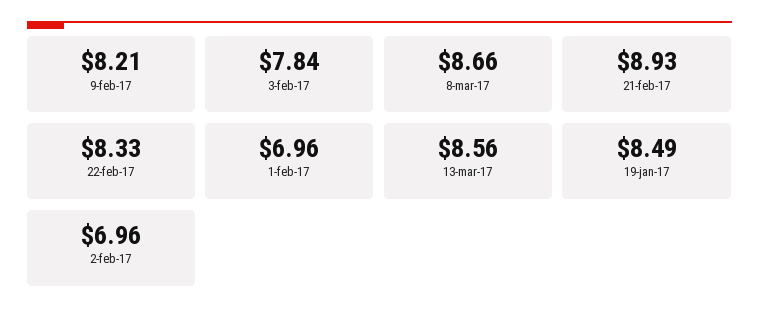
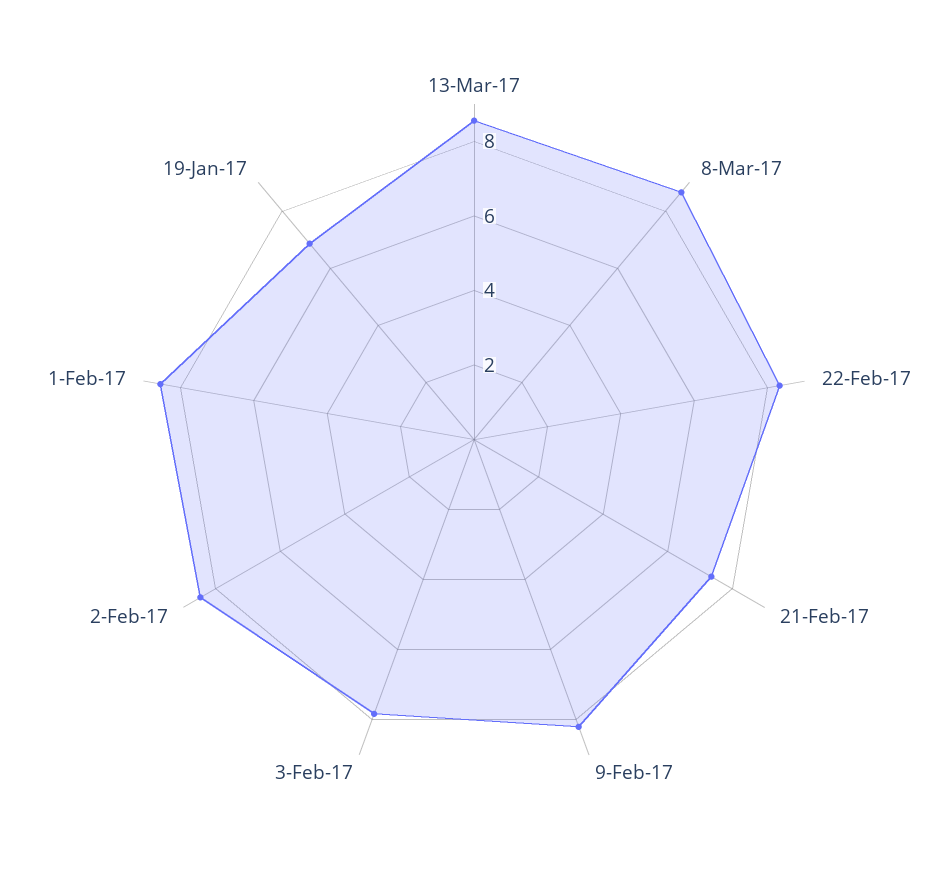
  {
    "9-feb-17": 8.21,
    "3-feb-17": 7.84,
    "8-mar-17": 8.66,
-   "21-feb-17": 8.93,
+   "21-feb-17": 7.5,
    "22-feb-17": 8.33,
-   "1-feb-17": 6.96,
+   "1-feb-17": 8.5,
    "13-mar-17": 8.56,
-   "19-jan-17": 8.49,
+   "19-jan-17": 7,
-   "2-feb-17": 6.96
+   "2-feb-17": 8.5
  }

